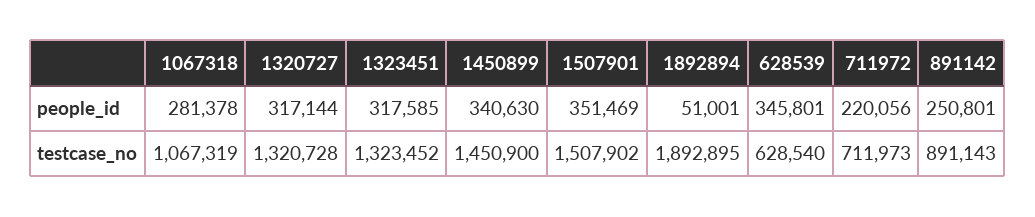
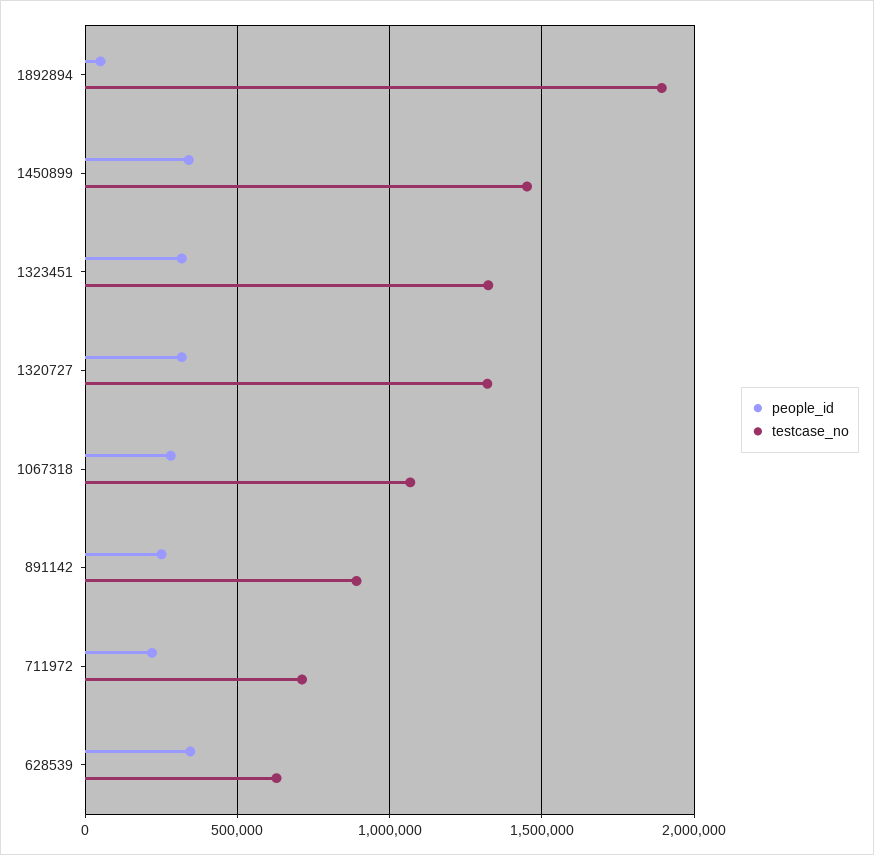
  {
    "people_id": {
      "1067318": 281378,
      "1320727": 317144,
      "1323451": 317585,
      "1450899": 340630,
-     "1507901": 351469,
      "1892894": 51001,
      "628539": 345801,
      "711972": 220056,
      "891142": 250801
    },
    "testcase_no": {
      "1067318": 1067319,
      "1320727": 1320728,
      "1323451": 1323452,
      "1450899": 1450900,
-     "1507901": 1507902,
      "1892894": 1892895,
      "628539": 628540,
      "711972": 711973,
      "891142": 891143
    }
  }

